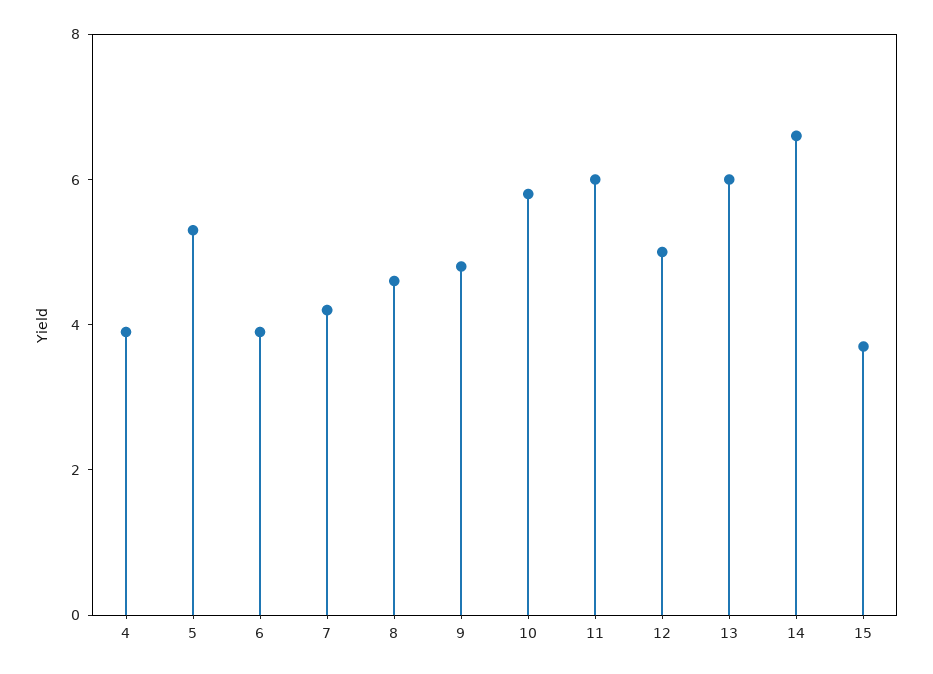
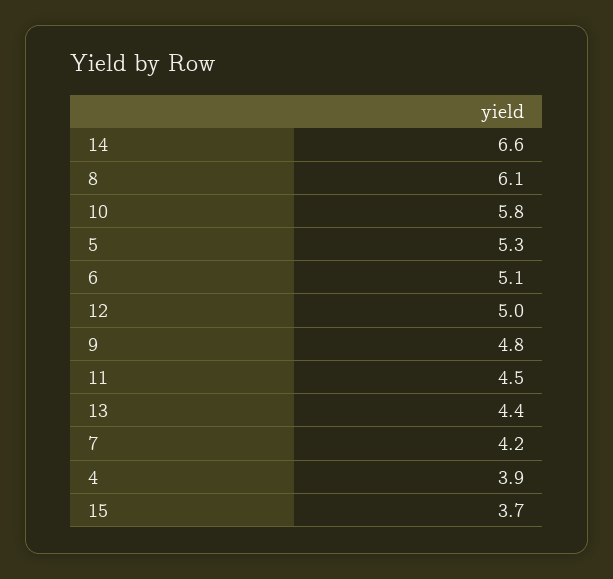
  {
    "4": 3.9,
    "5": 5.3,
-   "6": 4,
+   "6": 5.1,
    "7": 4.2,
-   "8": 4.5,
+   "8": 6.1,
    "9": 4.8,
    "10": 5.8,
-   "11": 6,
+   "11": 4.5,
    "12": 5,
-   "13": 6,
+   "13": 4.4,
    "14": 6.6,
    "15": 3.7
  }

